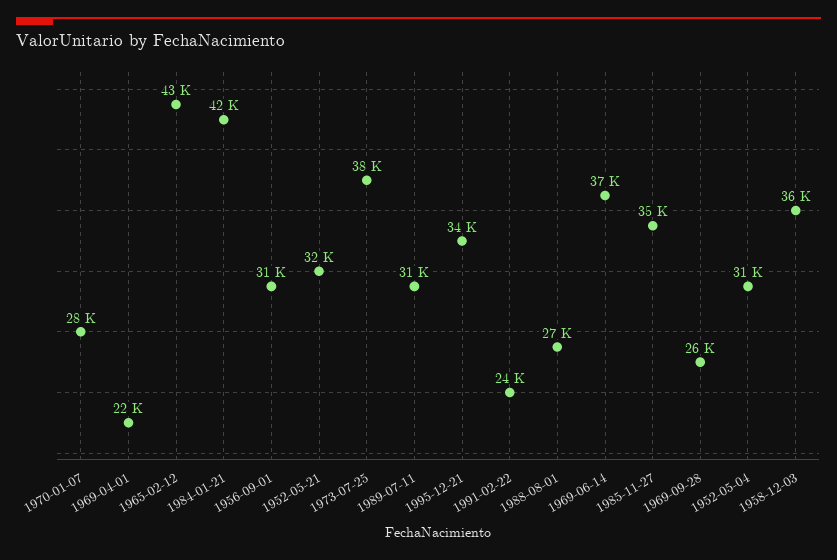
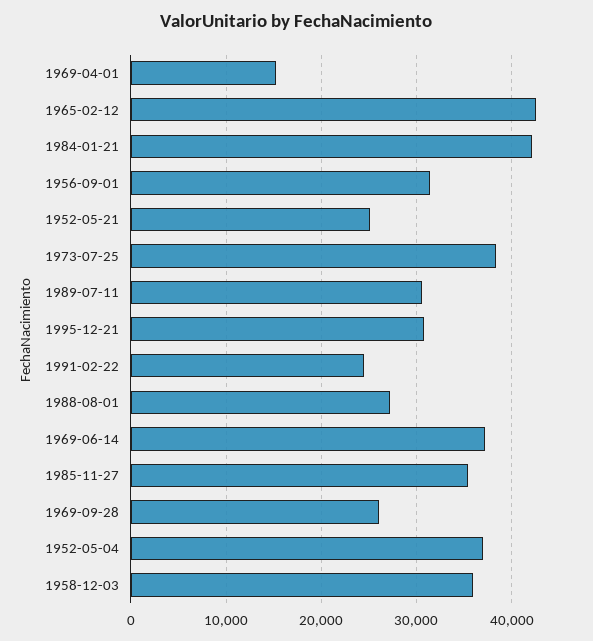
  {
-   "1970-01-07": 28000,
-   "1969-04-01": 22000,
+   "1969-04-01": 15000,
    "1965-02-12": 43000,
    "1984-01-21": 42000,
    "1956-09-01": 31000,
-   "1952-05-21": 32000,
+   "1952-05-21": 25000,
    "1973-07-25": 38000,
    "1989-07-11": 31000,
-   "1995-12-21": 34000,
+   "1995-12-21": 31000,
    "1991-02-22": 24000,
    "1988-08-01": 27000,
    "1969-06-14": 37000,
    "1985-11-27": 35000,
    "1969-09-28": 26000,
-   "1952-05-04": 31000,
+   "1952-05-04": 37000,
    "1958-12-03": 36000
  }

